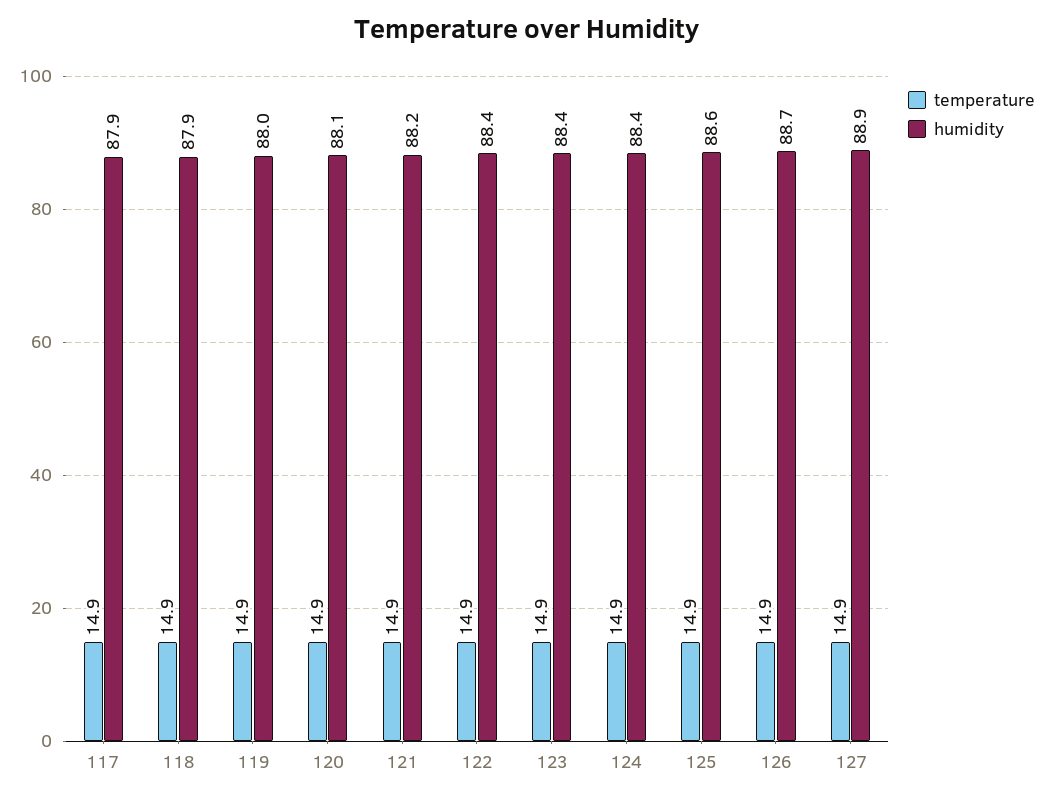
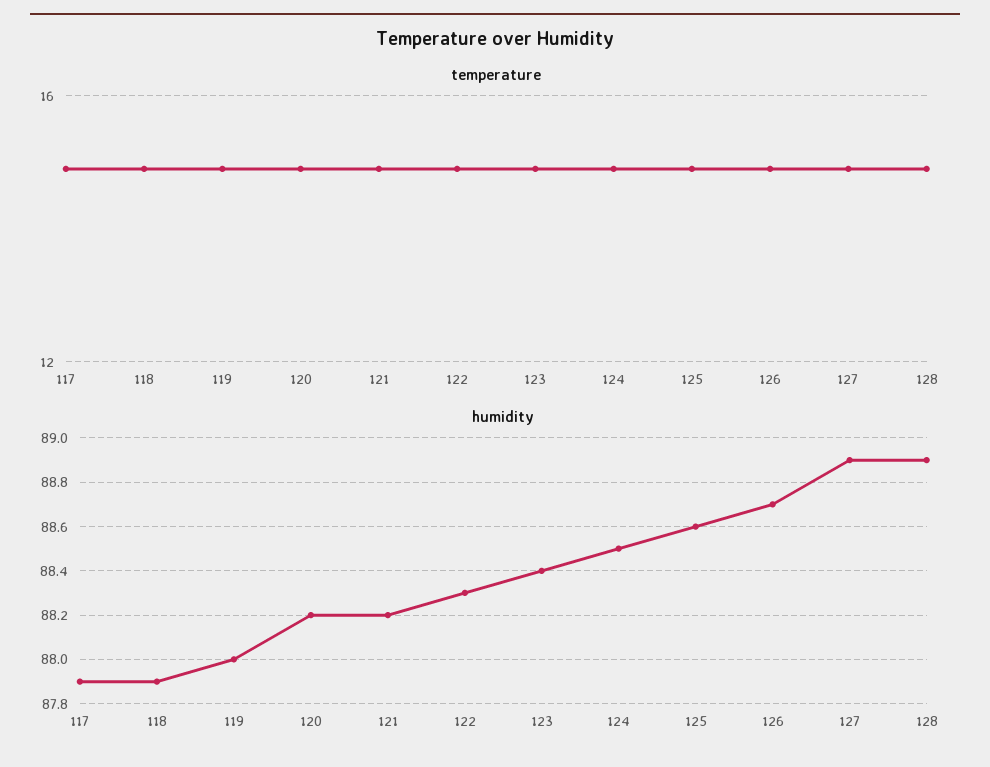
  {
    "temperature": {
      "117": 14.9,
      "118": 14.9,
      "119": 14.9,
      "120": 14.9,
      "121": 14.9,
      "122": 14.9,
      "123": 14.9,
      "124": 14.9,
      "125": 14.9,
      "126": 14.9,
-     "127": 14.9
+     "127": 14.9,
+     "128": 15
    },
    "humidity": {
      "117": 87.9,
      "118": 87.9,
      "119": 88,
-     "120": 88.1,
+     "120": 88.2,
      "121": 88.2,
-     "122": 88.4,
+     "122": 88.3,
      "123": 88.4,
-     "124": 88.4,
+     "124": 88.5,
      "125": 88.6,
      "126": 88.7,
-     "127": 88.9
+     "127": 88.9,
+     "128": 88.9
    }
  }

